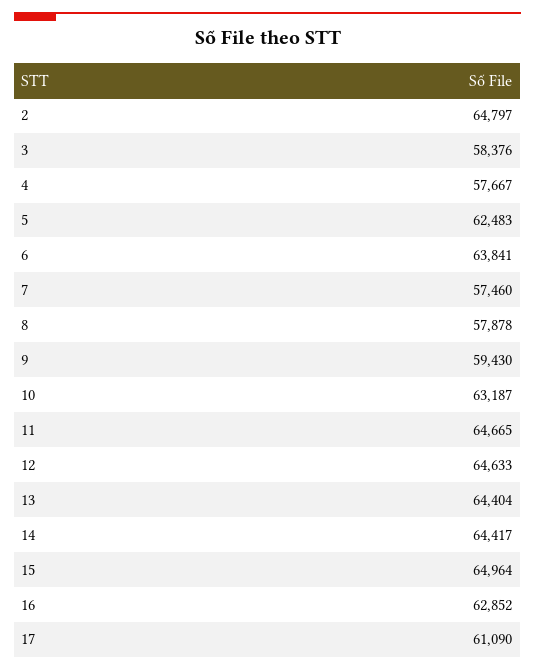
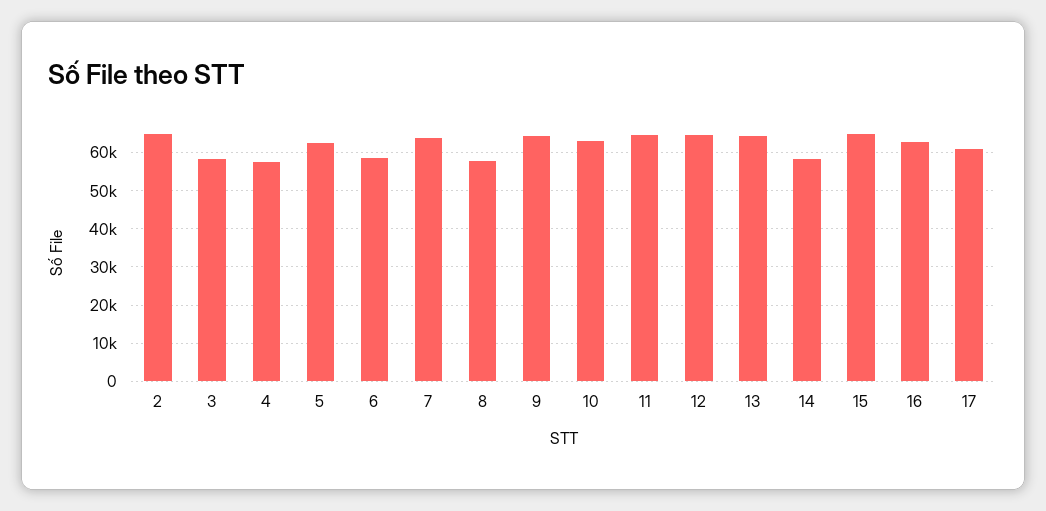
  {
    "2": 64797,
    "3": 58376,
    "4": 57667,
    "5": 62483,
-   "6": 63841,
+   "6": 58000,
-   "7": 57460,
+   "7": 64000,
    "8": 57878,
-   "9": 59430,
+   "9": 64000,
    "10": 63187,
    "11": 64665,
    "12": 64633,
    "13": 64404,
-   "14": 64417,
+   "14": 58000,
    "15": 64964,
    "16": 62852,
    "17": 61090
  }

